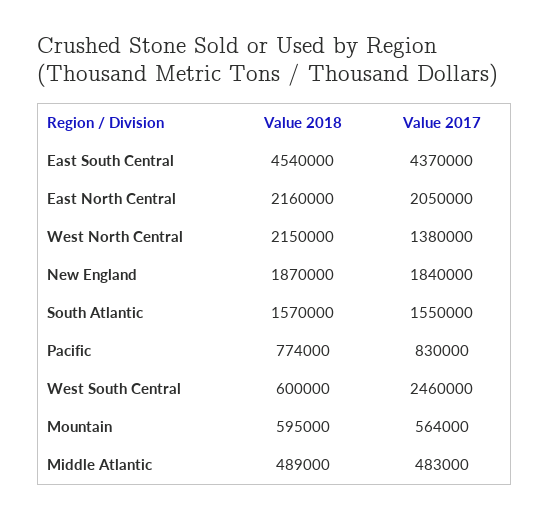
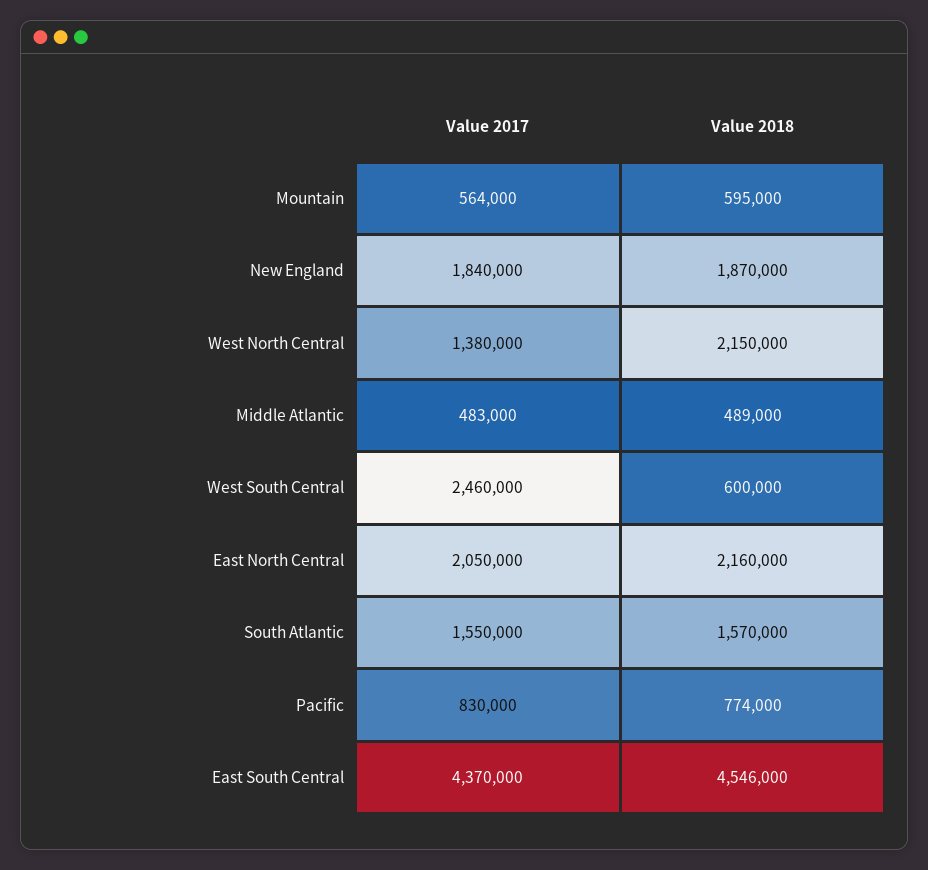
  {
    "Value 2018": {
-     "East South Central": 4540000,
+     "East South Central": 4546000,
      "East North Central": 2160000,
      "West North Central": 2150000,
      "New England": 1870000,
      "South Atlantic": 1570000,
      "Pacific": 774000,
      "West South Central": 600000,
      "Mountain": 595000,
      "Middle Atlantic": 489000
    },
    "Value 2017": {
      "East South Central": 4370000,
      "East North Central": 2050000,
      "West North Central": 1380000,
      "New England": 1840000,
      "South Atlantic": 1550000,
      "Pacific": 830000,
      "West South Central": 2460000,
      "Mountain": 564000,
      "Middle Atlantic": 483000
    }
  }

